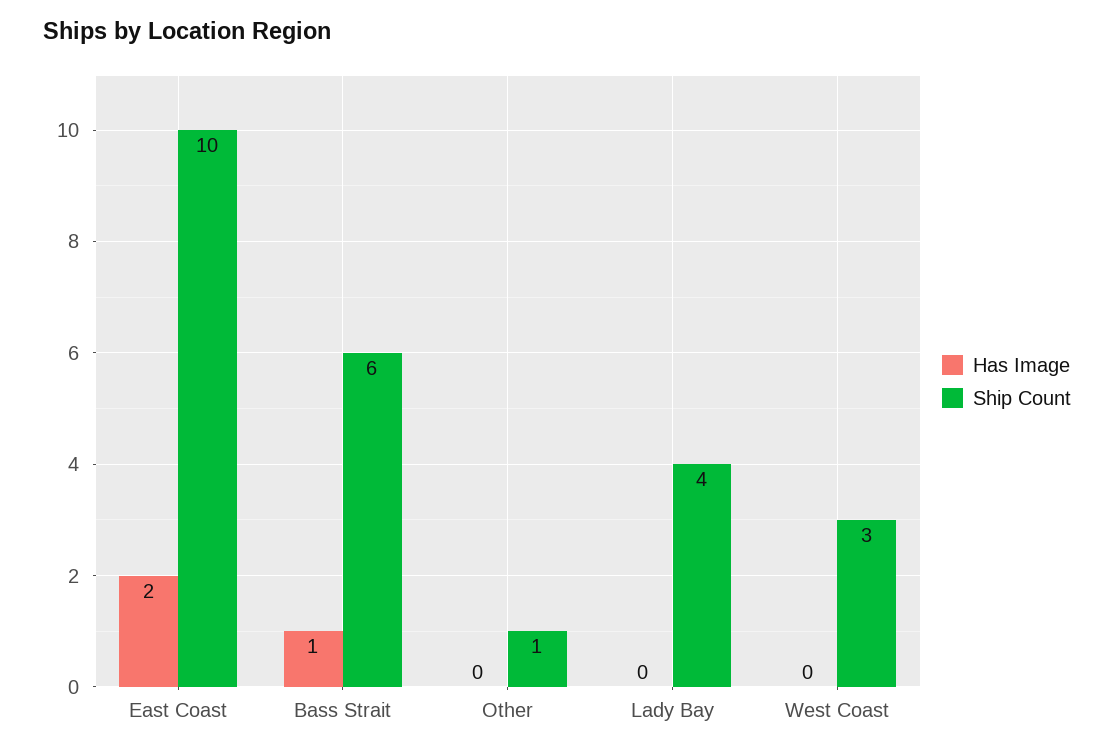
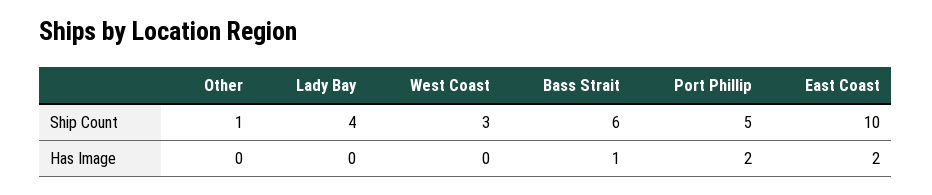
  {
    "Has Image": {
      "East Coast": 2,
      "Bass Strait": 1,
      "Other": 0,
      "Lady Bay": 0,
-     "West Coast": 0
+     "West Coast": 0,
+     "Port Phillip": 2
    },
    "Ship Count": {
      "East Coast": 10,
      "Bass Strait": 6,
      "Other": 1,
      "Lady Bay": 4,
-     "West Coast": 3
+     "West Coast": 3,
+     "Port Phillip": 5
    }
  }

